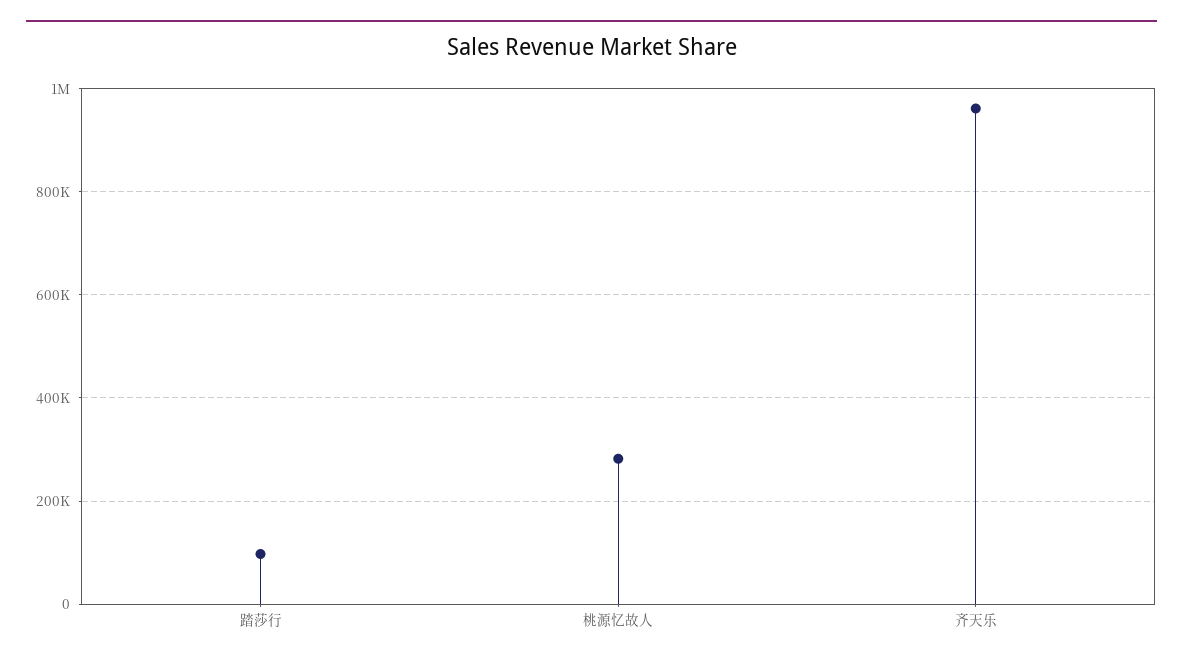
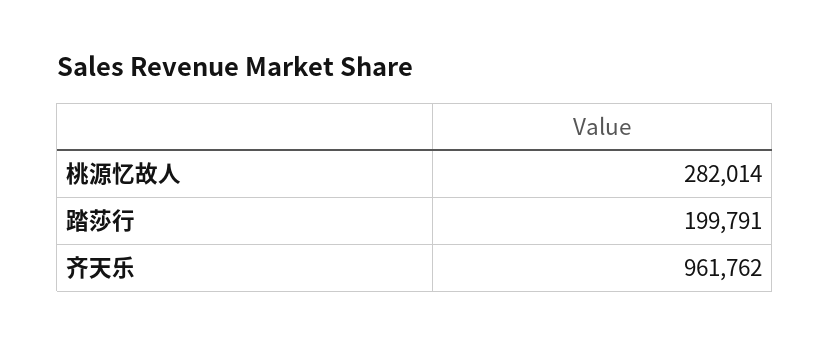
  {
-   "踏莎行": 100000,
+   "踏莎行": 199791,
    "桃源忆故人": 282014,
    "齐天乐": 961762
  }

